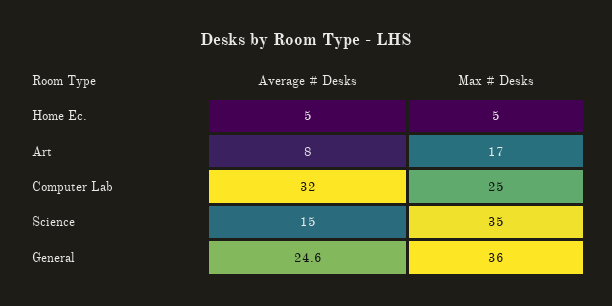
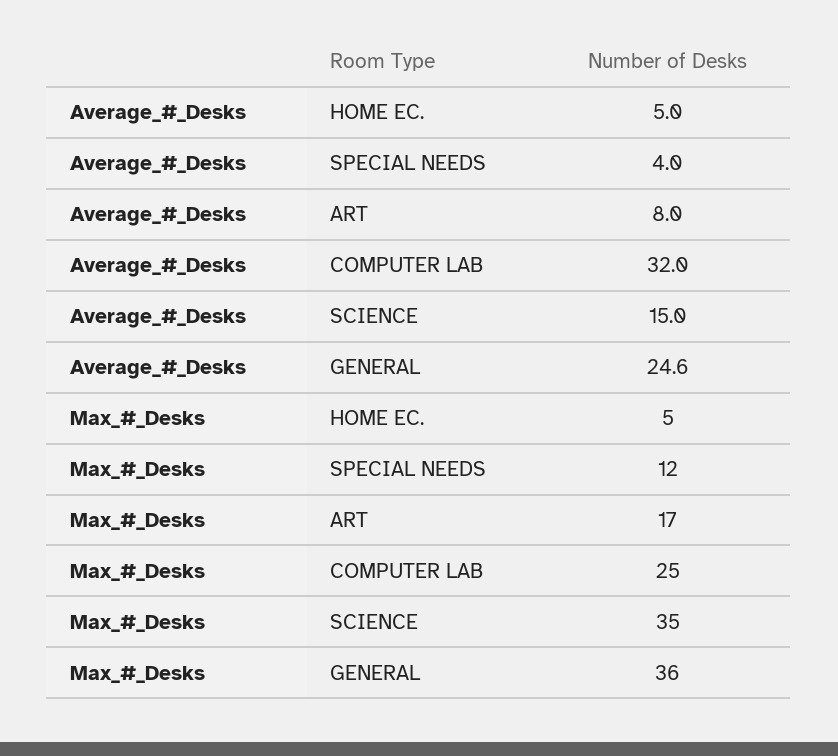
  {
    "Average # Desks": {
      "Home Ec.": 5,
      "Art": 8,
      "Computer Lab": 32,
      "Science": 15,
-     "General": 24.6
+     "General": 24.6,
+     "SPECIAL NEEDS": 4
    },
    "Max # Desks": {
      "Home Ec.": 5,
      "Art": 17,
      "Computer Lab": 25,
      "Science": 35,
-     "General": 36
+     "General": 36,
+     "SPECIAL NEEDS": 12
    }
  }

